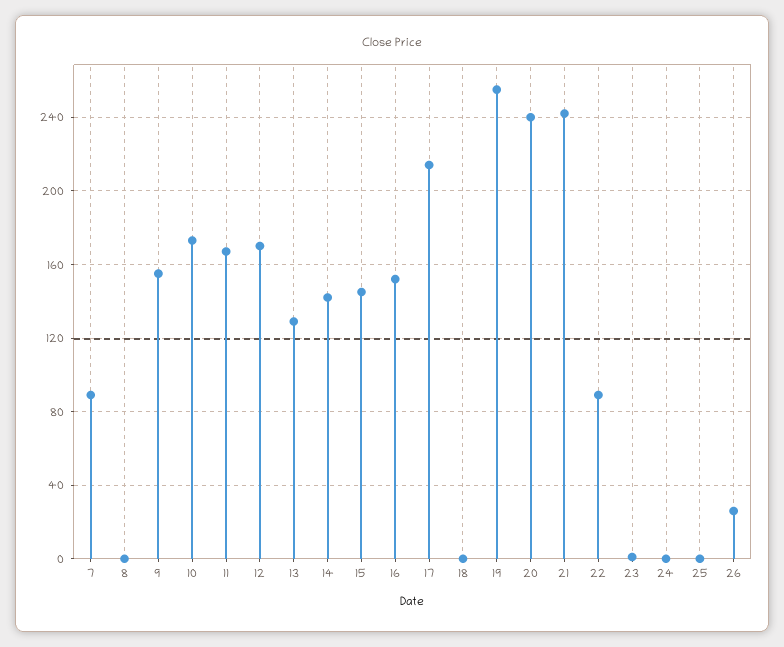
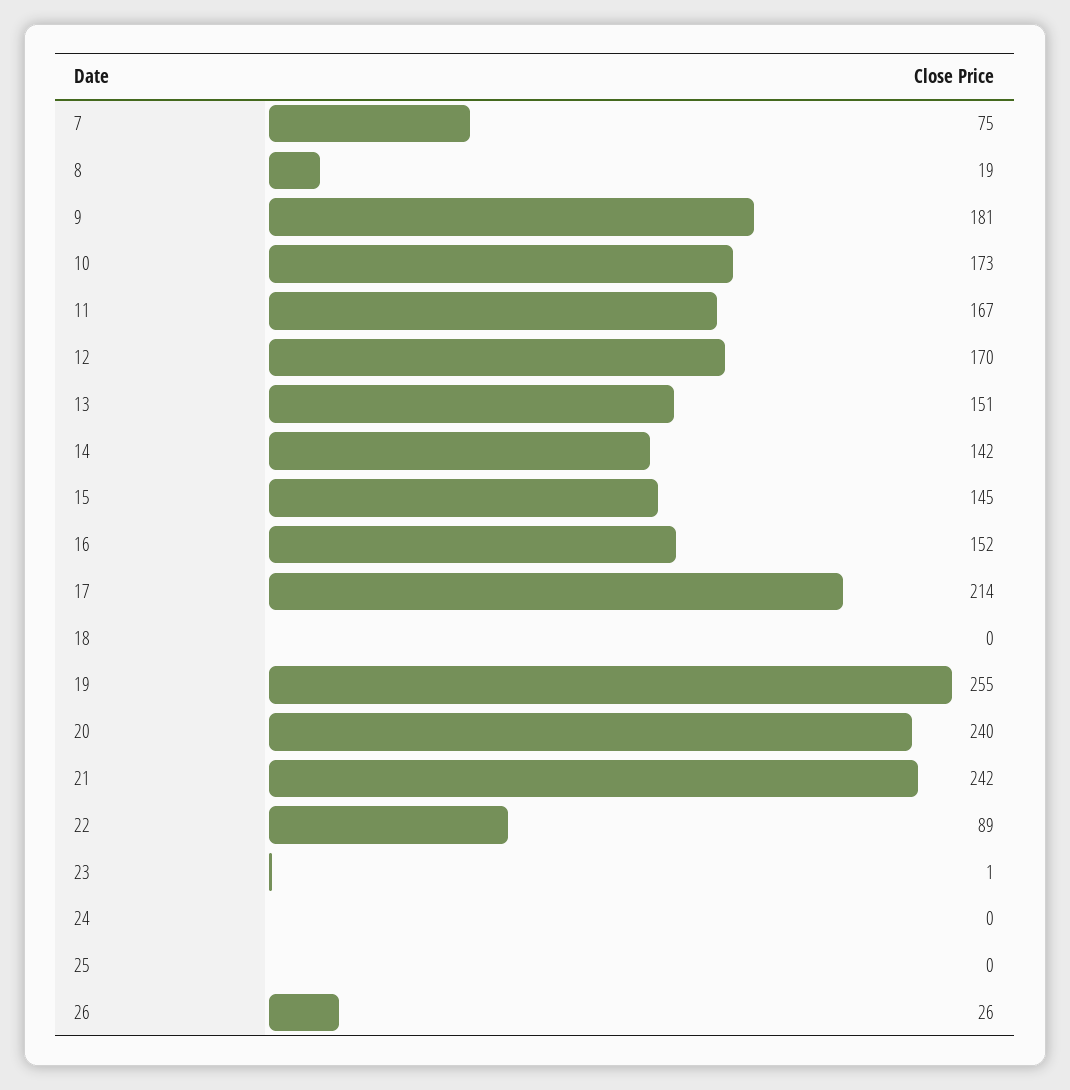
  {
-   "7": 90,
+   "7": 75,
-   "8": 0,
+   "8": 19,
-   "9": 155,
+   "9": 181,
    "10": 173,
    "11": 167,
    "12": 170,
-   "13": 130,
+   "13": 151,
    "14": 142,
    "15": 145,
    "16": 152,
    "17": 214,
    "18": 0,
    "19": 255,
    "20": 240,
    "21": 242,
    "22": 89,
    "23": 1,
    "24": 0,
    "25": 0,
    "26": 26
  }

